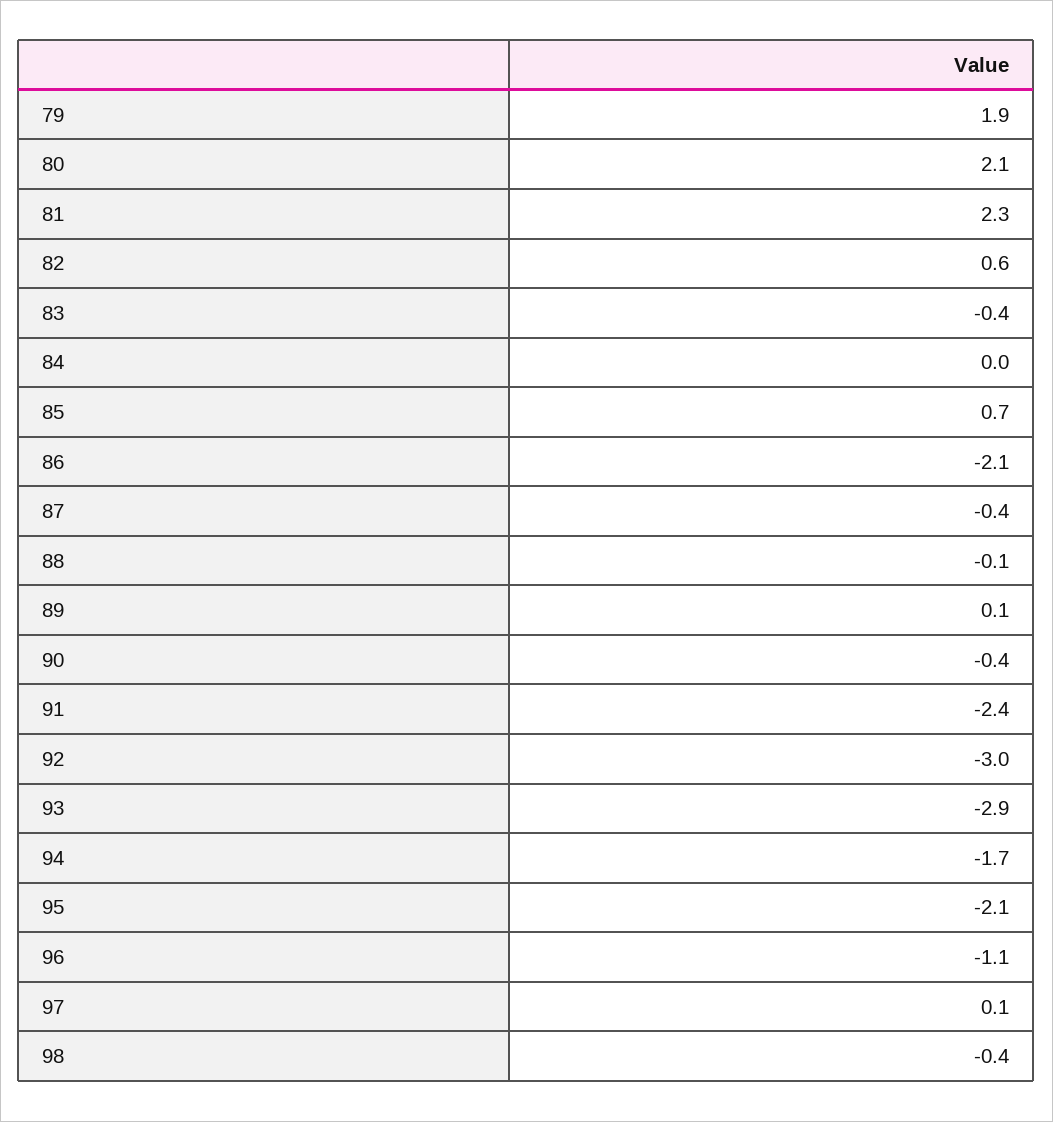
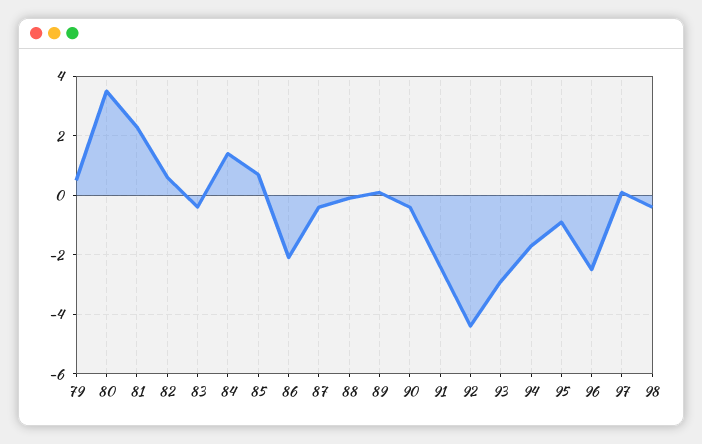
  {
-   "79": 1.9,
+   "79": 0.5,
-   "80": 2.1,
+   "80": 3.5,
    "81": 2.3,
    "82": 0.6,
    "83": -0.4,
-   "84": 0,
+   "84": 1.5,
    "85": 0.7,
    "86": -2.1,
    "87": -0.4,
    "88": -0.1,
    "89": 0.1,
    "90": -0.4,
    "91": -2.4,
-   "92": -3,
+   "92": -4.5,
    "93": -2.9,
    "94": -1.7,
-   "95": -2.1,
+   "95": -1,
-   "96": -1.1,
+   "96": -2.5,
    "97": 0.1,
    "98": -0.4
  }

